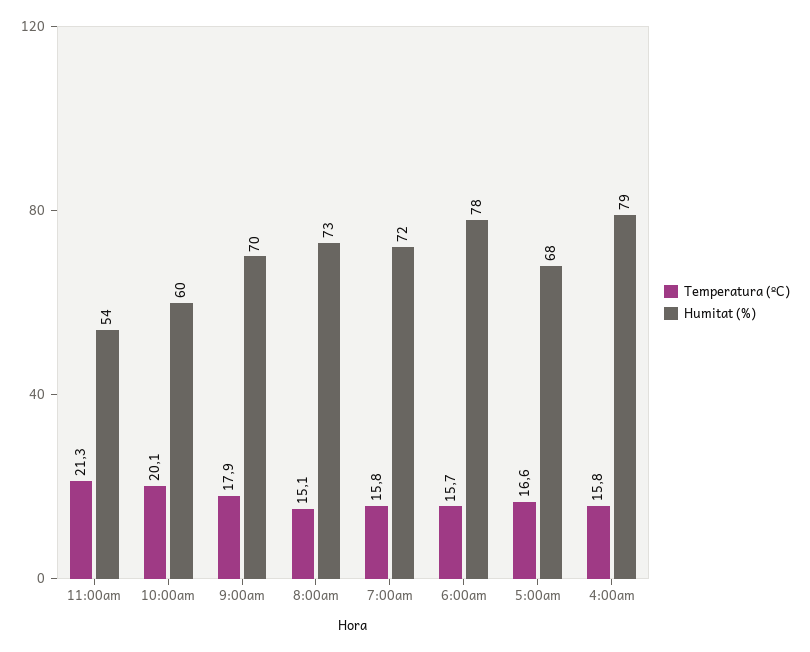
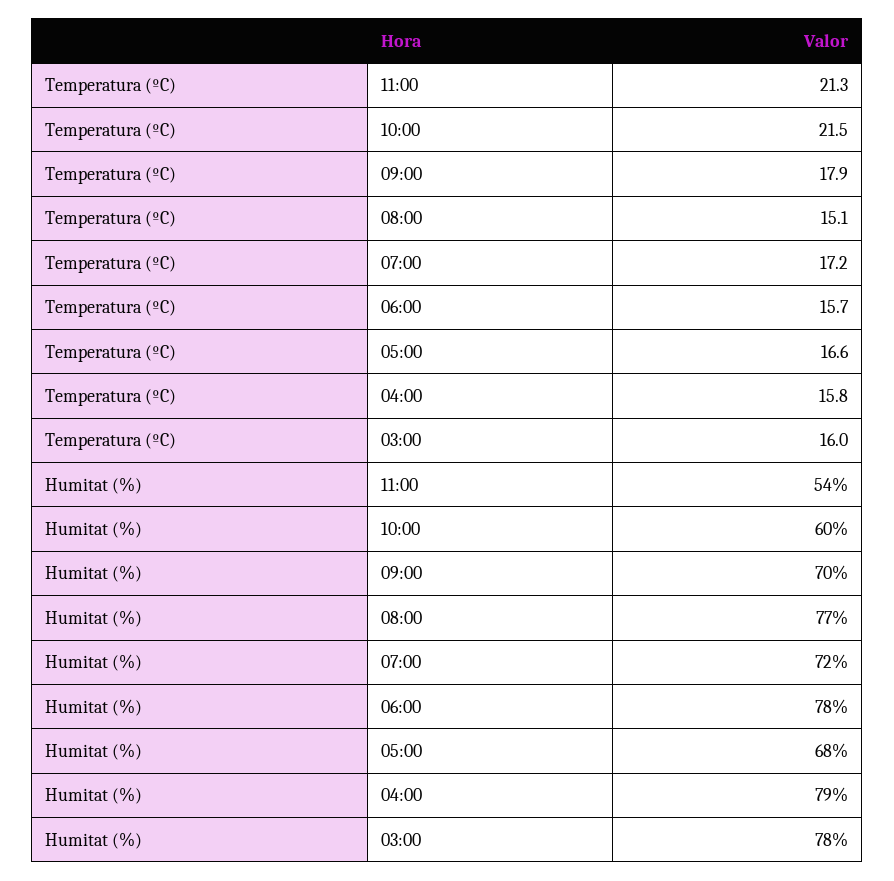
  {
    "Temperatura (ºC)": {
      "11:00am": 21.3,
-     "10:00am": 20.1,
+     "10:00am": 21.5,
      "9:00am": 17.9,
      "8:00am": 15.1,
-     "7:00am": 15.8,
+     "7:00am": 17.2,
      "6:00am": 15.7,
      "5:00am": 16.6,
-     "4:00am": 15.8
+     "4:00am": 15.8,
+     "03:00": 16
    },
    "Humitat (%)": {
      "11:00am": 54,
      "10:00am": 60,
      "9:00am": 70,
-     "8:00am": 73,
+     "8:00am": 77,
      "7:00am": 72,
      "6:00am": 78,
      "5:00am": 68,
-     "4:00am": 79
+     "4:00am": 79,
+     "03:00": 78
    }
  }

